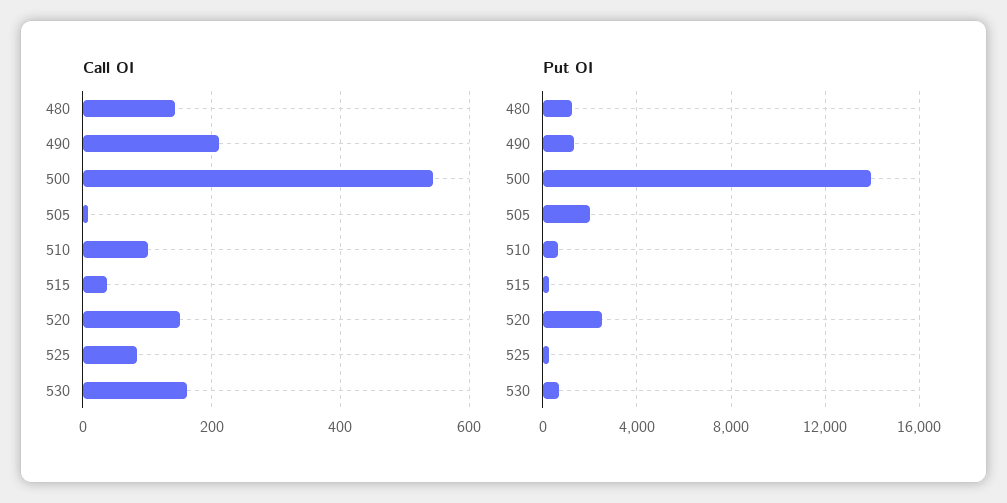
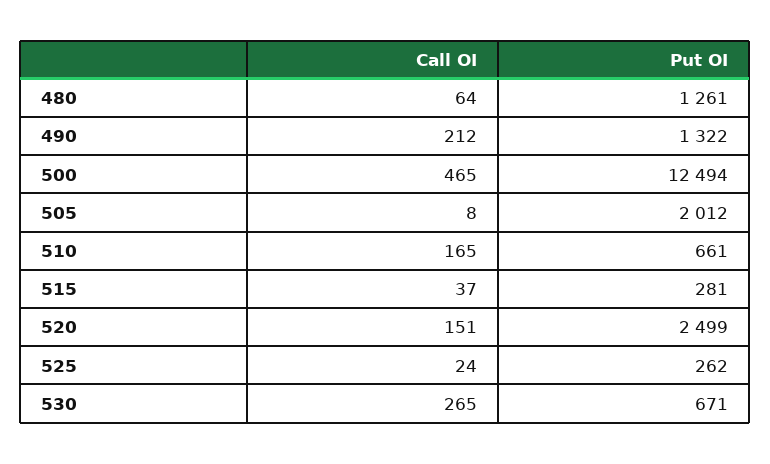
  {
    "Call OI": {
-     "480": 140,
+     "480": 64,
      "490": 212,
-     "500": 540,
+     "500": 465,
      "505": 8,
-     "510": 100,
+     "510": 165,
      "515": 37,
      "520": 151,
-     "525": 80,
+     "525": 24,
-     "530": 160
+     "530": 265
    },
    "Put OI": {
      "480": 1261,
      "490": 1322,
-     "500": 14000,
+     "500": 12494,
      "505": 2012,
      "510": 661,
      "515": 281,
      "520": 2499,
      "525": 262,
      "530": 671
    }
  }

